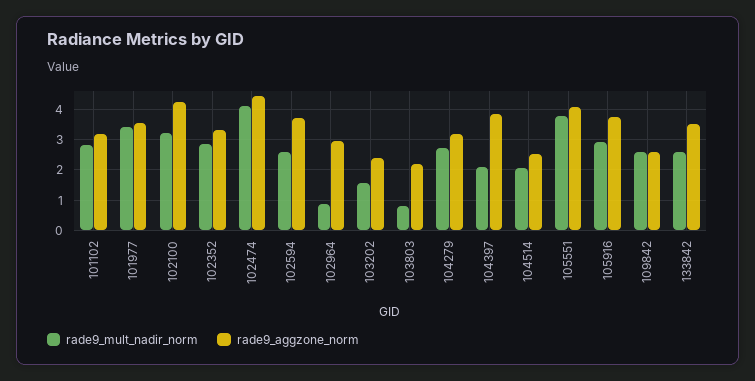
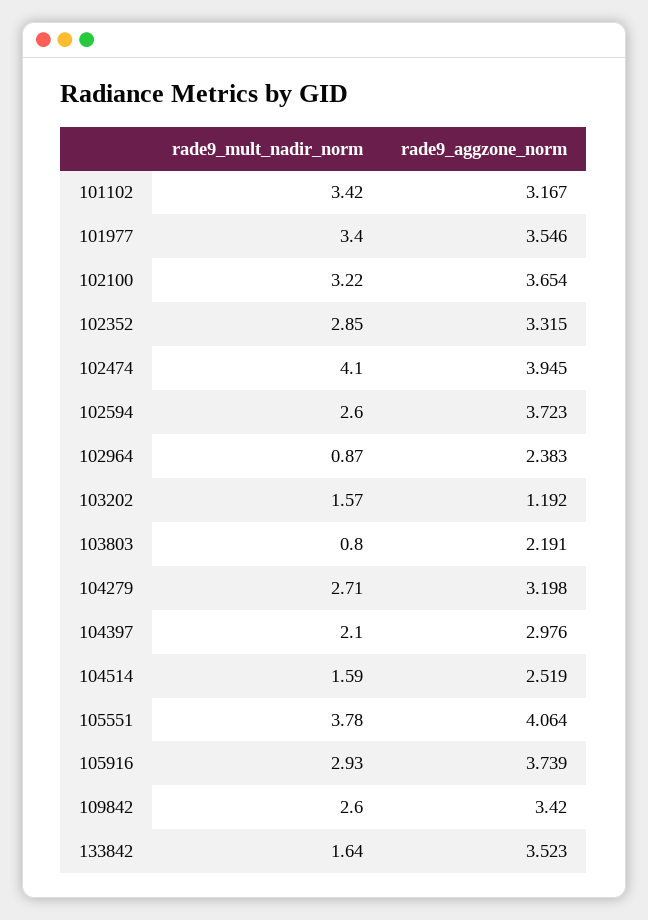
  {
    "rade9_mult_nadir_norm": {
-     "101102": 2.8,
+     "101102": 3.42,
      "101977": 3.4,
      "102100": 3.22,
      "102352": 2.85,
      "102474": 4.1,
      "102594": 2.6,
      "102964": 0.87,
      "103202": 1.57,
      "103803": 0.8,
      "104279": 2.71,
      "104397": 2.1,
-     "104514": 2,
+     "104514": 1.59,
      "105551": 3.78,
      "105916": 2.93,
      "109842": 2.6,
-     "133842": 2.6
+     "133842": 1.64
    },
    "rade9_aggzone_norm": {
      "101102": 3.167,
      "101977": 3.546,
-     "102100": 4.2,
+     "102100": 3.654,
      "102352": 3.315,
-     "102474": 4.4,
+     "102474": 3.945,
      "102594": 3.723,
-     "102964": 3,
+     "102964": 2.383,
-     "103202": 2.4,
+     "103202": 1.192,
      "103803": 2.191,
      "104279": 3.198,
-     "104397": 3.8,
+     "104397": 2.976,
      "104514": 2.519,
      "105551": 4.064,
      "105916": 3.739,
-     "109842": 2.6,
+     "109842": 3.42,
      "133842": 3.523
    }
  }

